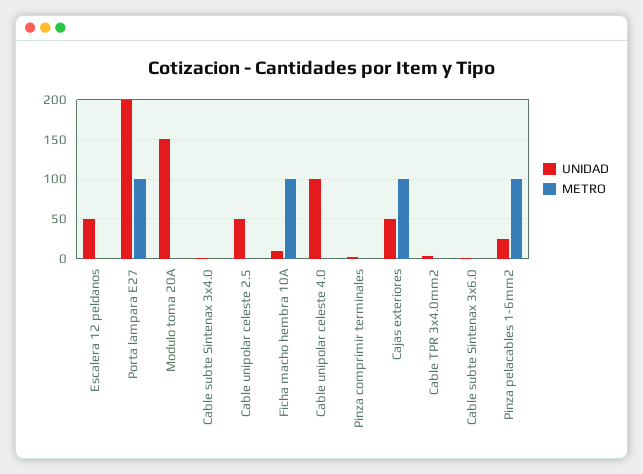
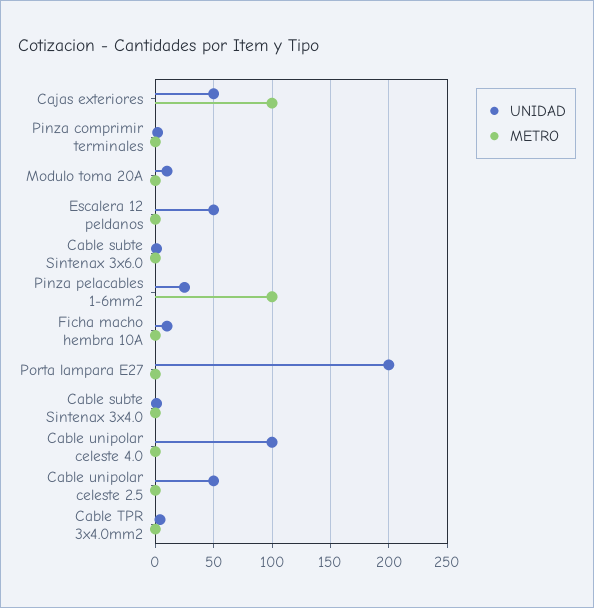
  {
    "UNIDAD": {
      "Escalera 12 peldanos": 50,
      "Porta lampara E27": 200,
-     "Modulo toma 20A": 150,
+     "Modulo toma 20A": 10,
      "Cable subte Sintenax 3x4.0": 0,
      "Cable unipolar celeste 2.5": 50,
      "Ficha macho hembra 10A": 10,
      "Cable unipolar celeste 4.0": 100,
      "Pinza comprimir terminales": 0,
      "Cajas exteriores": 50,
      "Cable TPR 3x4.0mm2": 0,
      "Cable subte Sintenax 3x6.0": 0,
      "Pinza pelacables 1-6mm2": 30
    },
    "METRO": {
      "Escalera 12 peldanos": 0,
-     "Porta lampara E27": 100,
+     "Porta lampara E27": 0,
      "Modulo toma 20A": 0,
      "Cable subte Sintenax 3x4.0": 0,
      "Cable unipolar celeste 2.5": 0,
-     "Ficha macho hembra 10A": 100,
+     "Ficha macho hembra 10A": 0,
      "Cable unipolar celeste 4.0": 0,
      "Pinza comprimir terminales": 0,
      "Cajas exteriores": 100,
      "Cable TPR 3x4.0mm2": 0,
      "Cable subte Sintenax 3x6.0": 0,
      "Pinza pelacables 1-6mm2": 100
    }
  }

